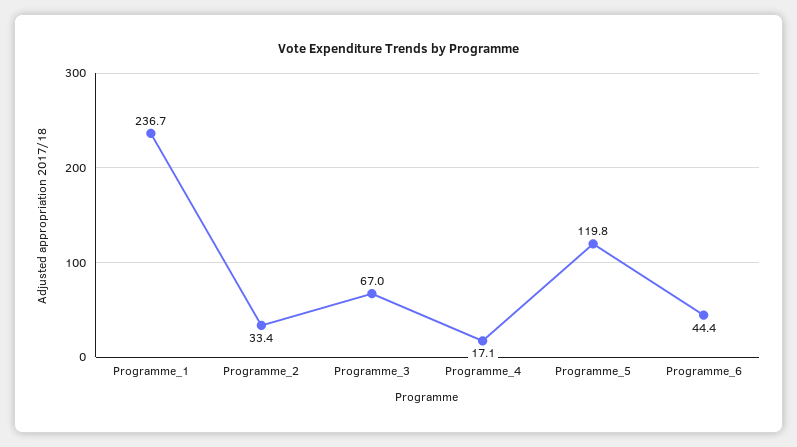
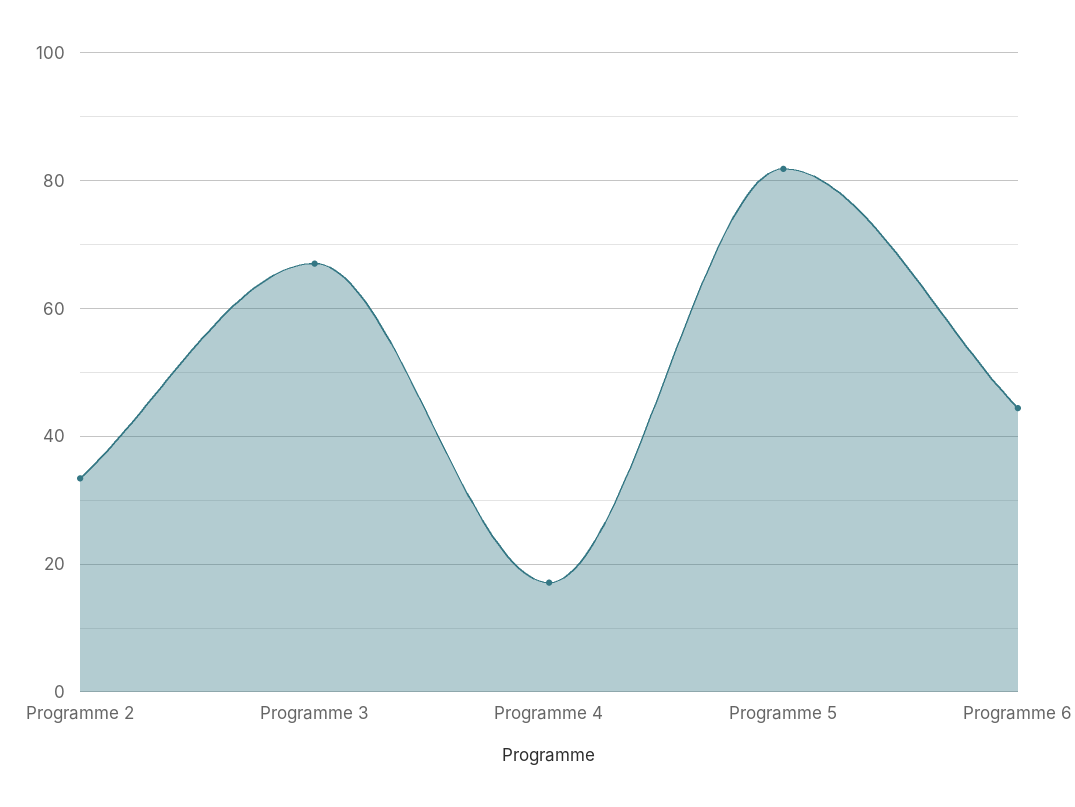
  {
-   "Programme_1": 236.7,
    "Programme_2": 33.4,
    "Programme_3": 67,
    "Programme_4": 17.1,
-   "Programme_5": 119.8,
+   "Programme_5": 82,
    "Programme_6": 44.4
  }

